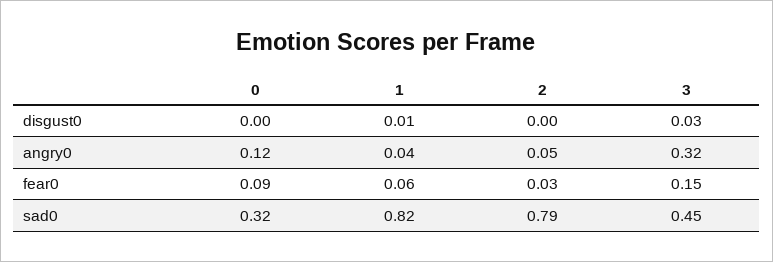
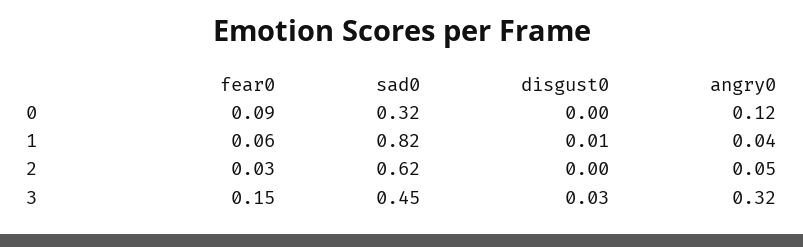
  {
    "0": {
      "disgust0": 0,
      "angry0": 0.12,
      "fear0": 0.09,
      "sad0": 0.32
    },
    "1": {
      "disgust0": 0.01,
      "angry0": 0.04,
      "fear0": 0.06,
      "sad0": 0.82
    },
    "2": {
      "disgust0": 0,
      "angry0": 0.05,
      "fear0": 0.03,
-     "sad0": 0.79
+     "sad0": 0.62
    },
    "3": {
      "disgust0": 0.03,
      "angry0": 0.32,
      "fear0": 0.15,
      "sad0": 0.45
    }
  }

